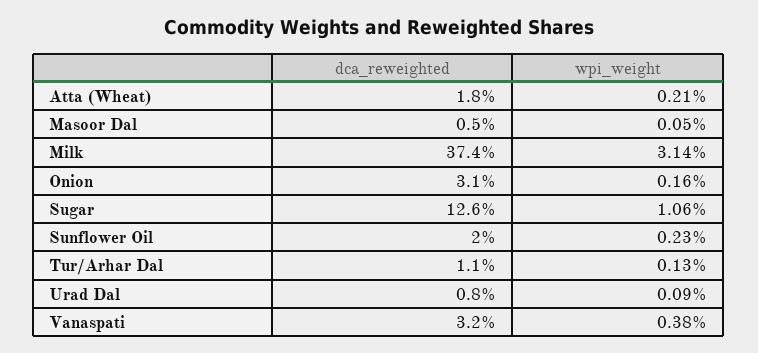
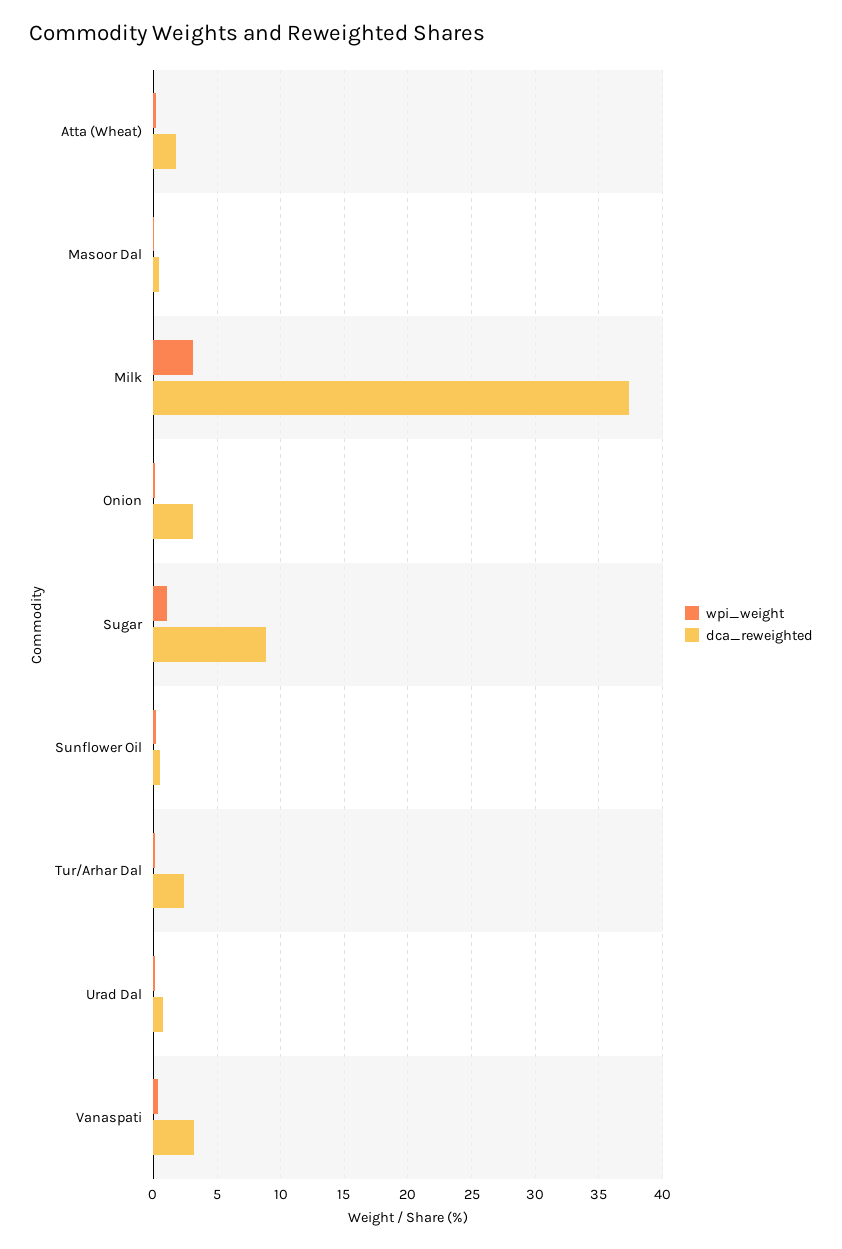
  {
    "dca_reweighted": {
      "Atta (Wheat)": 1.8,
      "Masoor Dal": 0.5,
      "Milk": 37.4,
      "Onion": 3.1,
-     "Sugar": 12.6,
+     "Sugar": 9,
-     "Sunflower Oil": 2,
+     "Sunflower Oil": 0.5,
-     "Tur/Arhar Dal": 1.1,
+     "Tur/Arhar Dal": 2.5,
      "Urad Dal": 0.8,
      "Vanaspati": 3.2
    },
    "wpi_weight": {
      "Atta (Wheat)": 0.21,
      "Masoor Dal": 0.05,
      "Milk": 3.14,
      "Onion": 0.16,
      "Sugar": 1.06,
      "Sunflower Oil": 0.23,
      "Tur/Arhar Dal": 0.13,
      "Urad Dal": 0.09,
      "Vanaspati": 0.38
    }
  }

